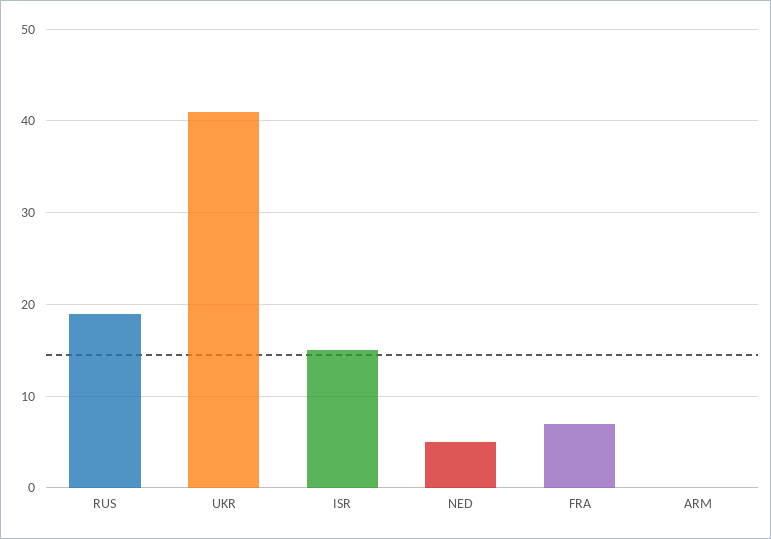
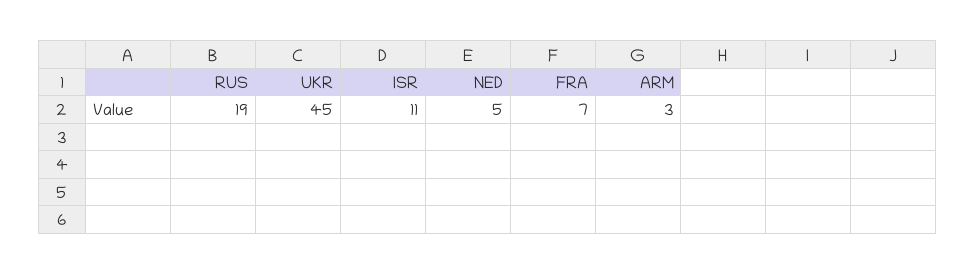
  {
    "RUS": 19,
-   "UKR": 41,
+   "UKR": 45,
-   "ISR": 15,
+   "ISR": 11,
    "NED": 5,
    "FRA": 7,
-   "ARM": 0
+   "ARM": 3
  }

